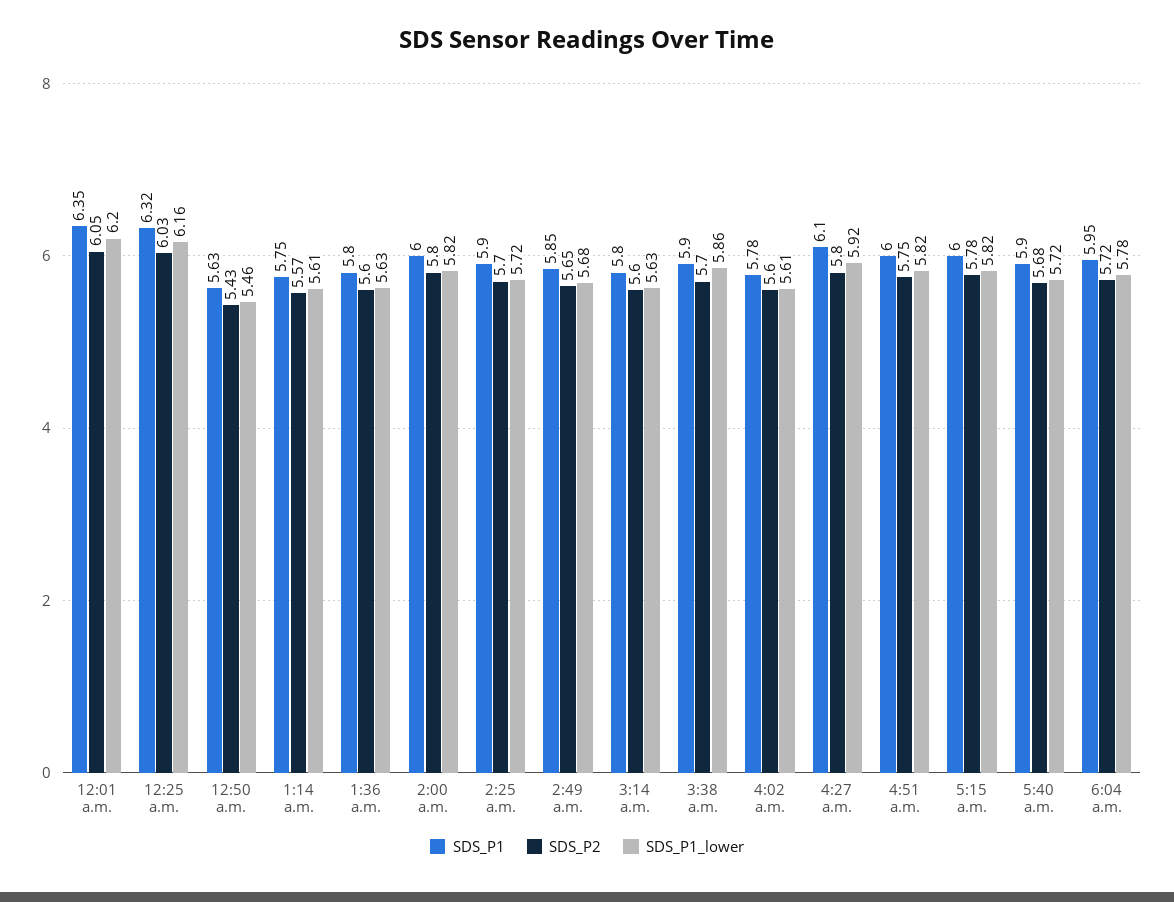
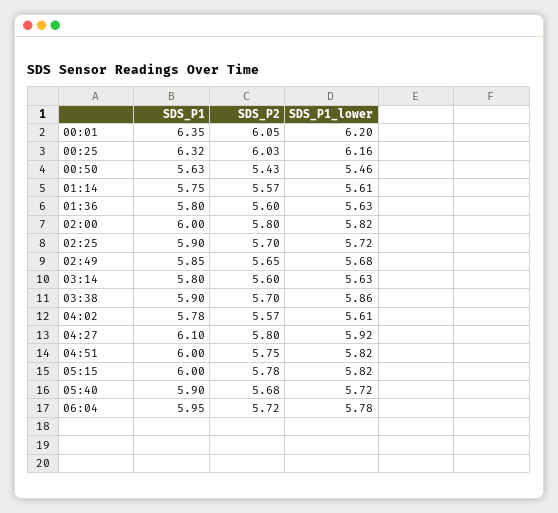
  {
    "SDS_P1": {
      "12:01 a.m.": 6.35,
      "12:25 a.m.": 6.32,
      "12:50 a.m.": 5.63,
      "1:14 a.m.": 5.75,
      "1:36 a.m.": 5.8,
      "2:00 a.m.": 6,
      "2:25 a.m.": 5.9,
      "2:49 a.m.": 5.85,
      "3:14 a.m.": 5.8,
      "3:38 a.m.": 5.9,
      "4:02 a.m.": 5.78,
      "4:27 a.m.": 6.1,
      "4:51 a.m.": 6,
      "5:15 a.m.": 6,
      "5:40 a.m.": 5.9,
      "6:04 a.m.": 5.95
    },
    "SDS_P2": {
      "12:01 a.m.": 6.05,
      "12:25 a.m.": 6.03,
      "12:50 a.m.": 5.43,
      "1:14 a.m.": 5.57,
      "1:36 a.m.": 5.6,
      "2:00 a.m.": 5.8,
      "2:25 a.m.": 5.7,
      "2:49 a.m.": 5.65,
      "3:14 a.m.": 5.6,
      "3:38 a.m.": 5.7,
-     "4:02 a.m.": 5.6,
+     "4:02 a.m.": 5.57,
      "4:27 a.m.": 5.8,
      "4:51 a.m.": 5.75,
      "5:15 a.m.": 5.78,
      "5:40 a.m.": 5.68,
      "6:04 a.m.": 5.72
    },
    "SDS_P1_lower": {
      "12:01 a.m.": 6.2,
      "12:25 a.m.": 6.16,
      "12:50 a.m.": 5.46,
      "1:14 a.m.": 5.61,
      "1:36 a.m.": 5.63,
      "2:00 a.m.": 5.82,
      "2:25 a.m.": 5.72,
      "2:49 a.m.": 5.68,
      "3:14 a.m.": 5.63,
      "3:38 a.m.": 5.86,
      "4:02 a.m.": 5.61,
      "4:27 a.m.": 5.92,
      "4:51 a.m.": 5.82,
      "5:15 a.m.": 5.82,
      "5:40 a.m.": 5.72,
      "6:04 a.m.": 5.78
    }
  }

